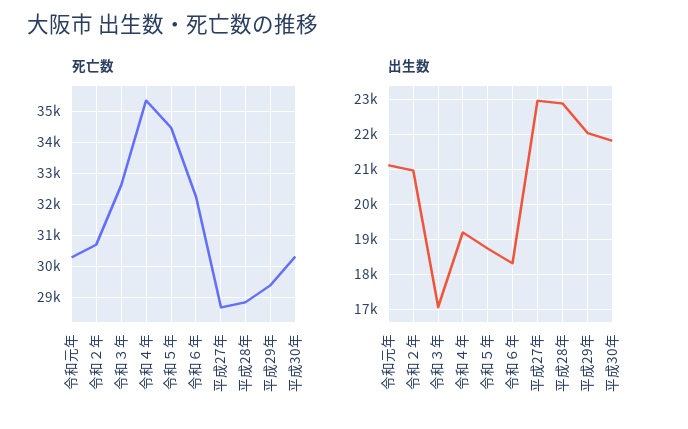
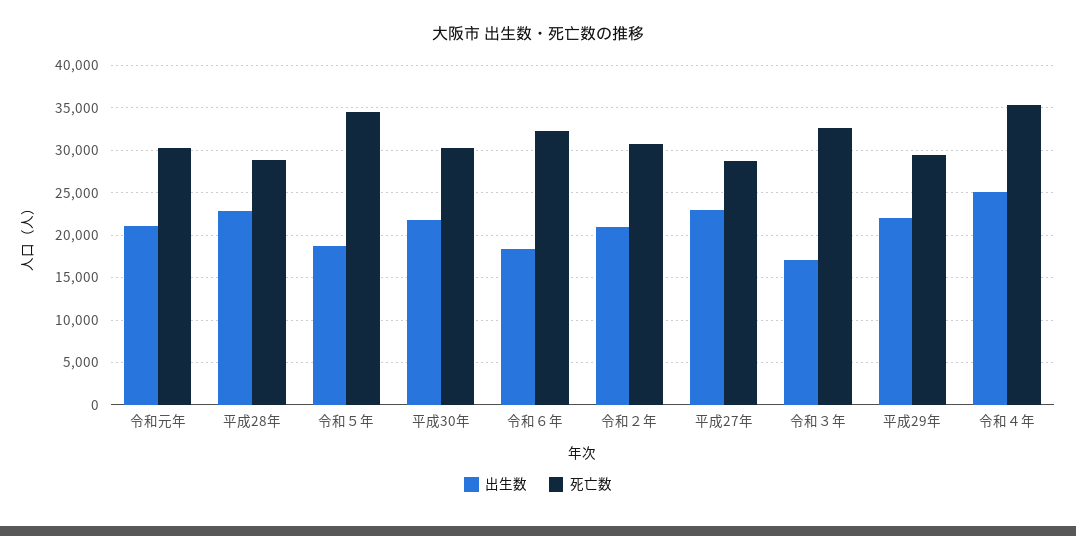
  {
    "死亡数": {
      "令和元年": 30200,
      "令和２年": 30600,
      "令和３年": 32600,
      "令和４年": 35400,
      "令和５年": 34400,
      "令和６年": 32200,
      "平成27年": 28600,
      "平成28年": 28800,
      "平成29年": 29400,
      "平成30年": 30400
    },
    "出生数": {
      "令和元年": 21200,
      "令和２年": 21000,
      "令和３年": 17000,
-     "令和４年": 19200,
+     "令和４年": 25000,
      "令和５年": 18800,
      "令和６年": 18400,
      "平成27年": 23000,
      "平成28年": 22800,
      "平成29年": 22000,
      "平成30年": 21800
    }
  }

